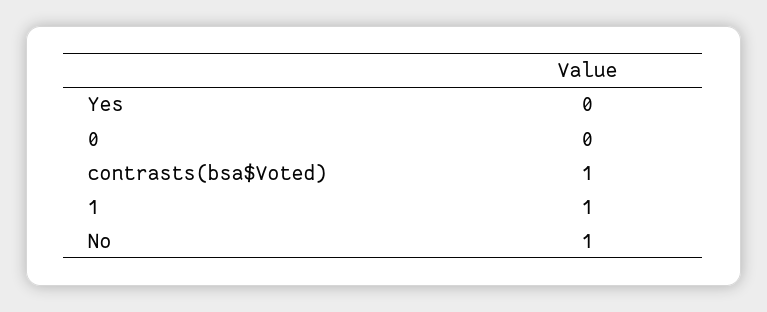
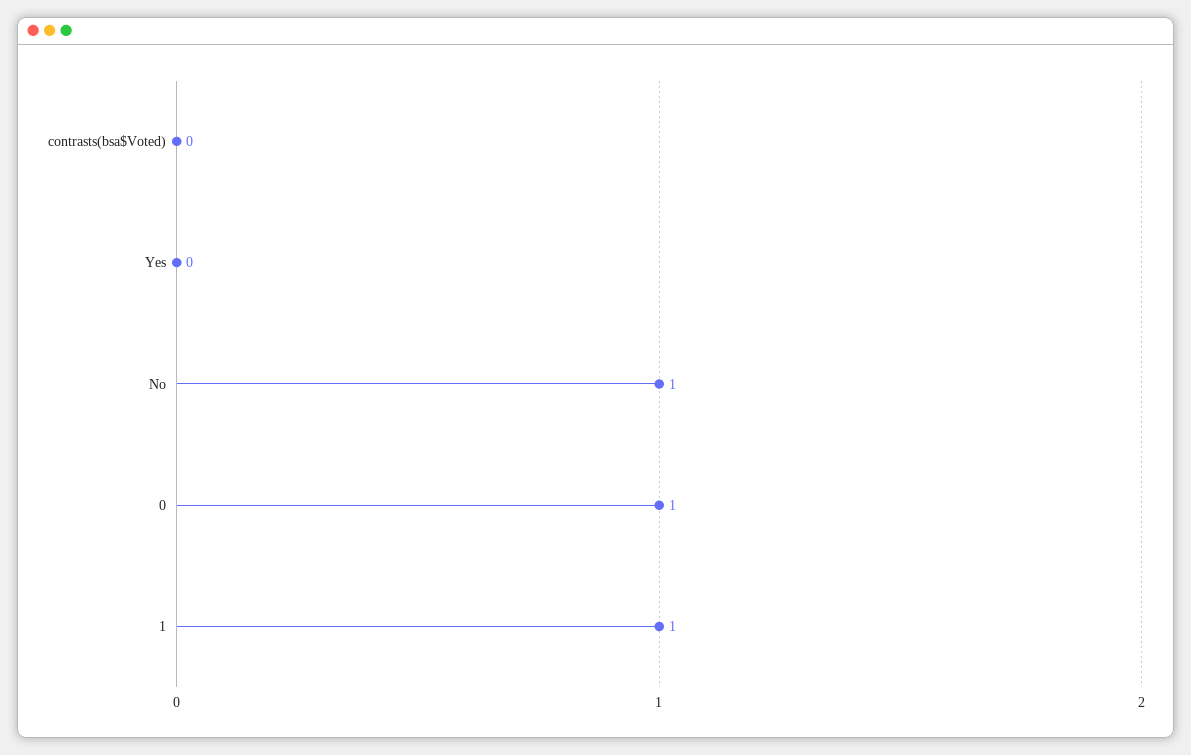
  {
    "Yes": 0,
-   "0": 0,
+   "0": 1,
-   "contrasts(bsa$Voted)": 1,
+   "contrasts(bsa$Voted)": 0,
    "1": 1,
    "No": 1
  }

